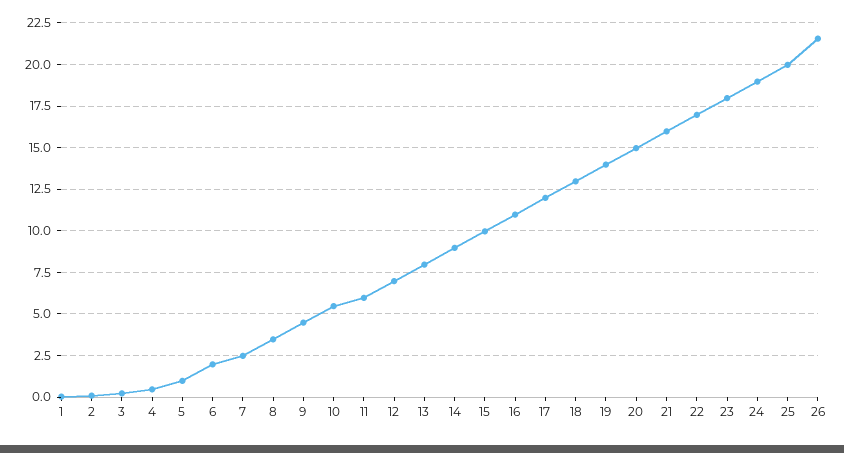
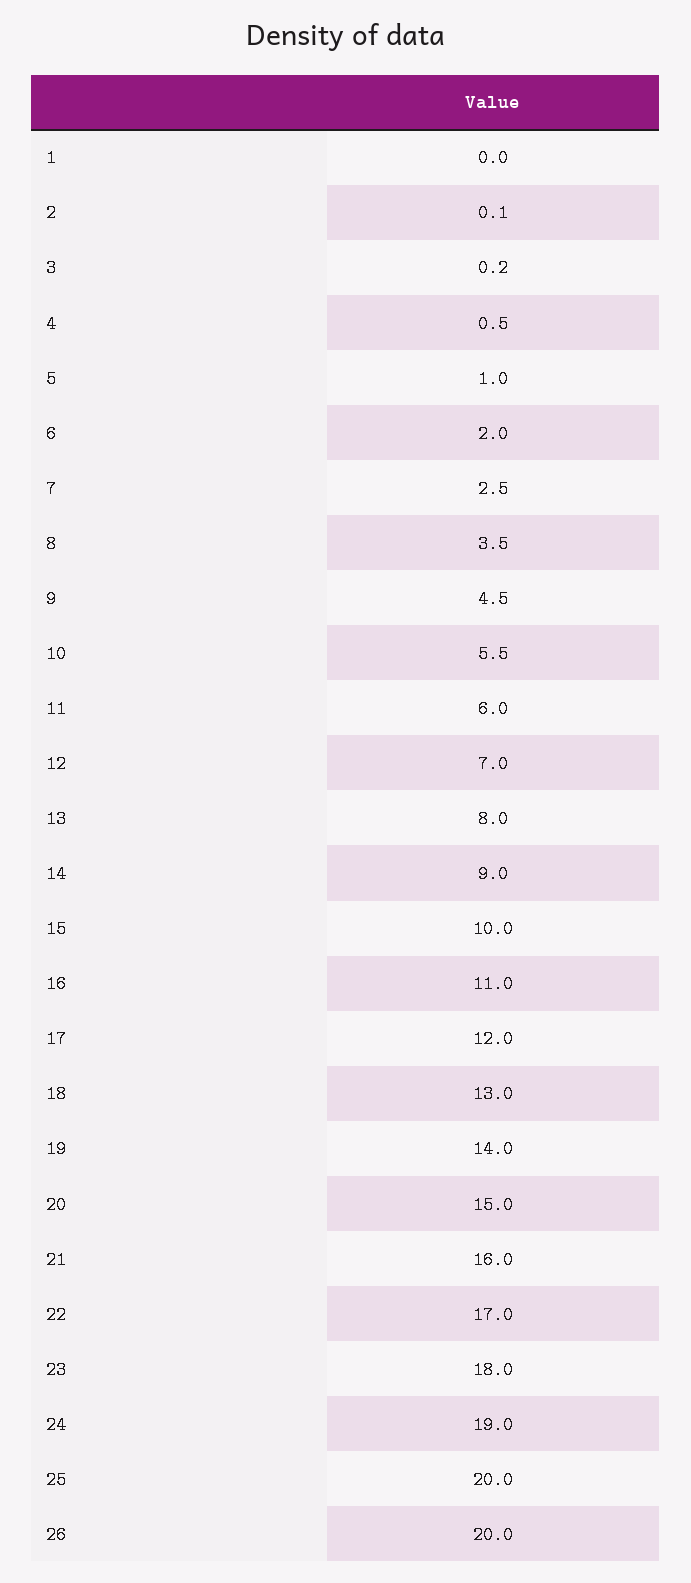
  {
    "1": 0,
    "2": 0.1,
    "3": 0.2,
    "4": 0.5,
    "5": 1,
    "6": 2,
    "7": 2.5,
    "8": 3.5,
    "9": 4.5,
    "10": 5.5,
    "11": 6,
    "12": 7,
    "13": 8,
    "14": 9,
    "15": 10,
    "16": 11,
    "17": 12,
    "18": 13,
    "19": 14,
    "20": 15,
    "21": 16,
    "22": 17,
    "23": 18,
    "24": 19,
    "25": 20,
-   "26": 21.5
+   "26": 20
  }

